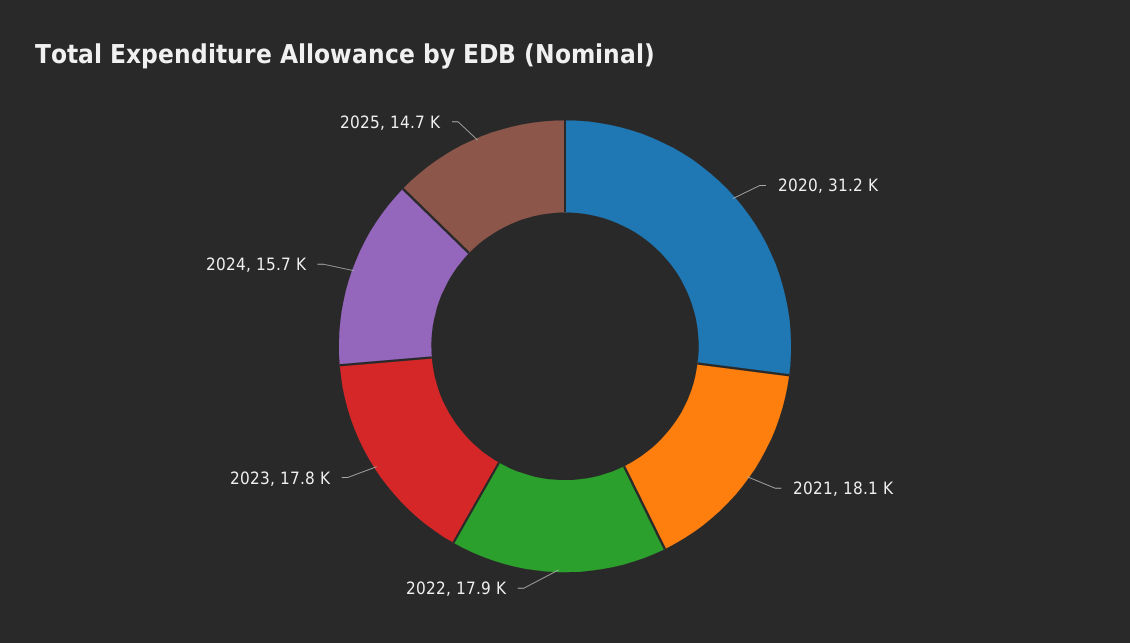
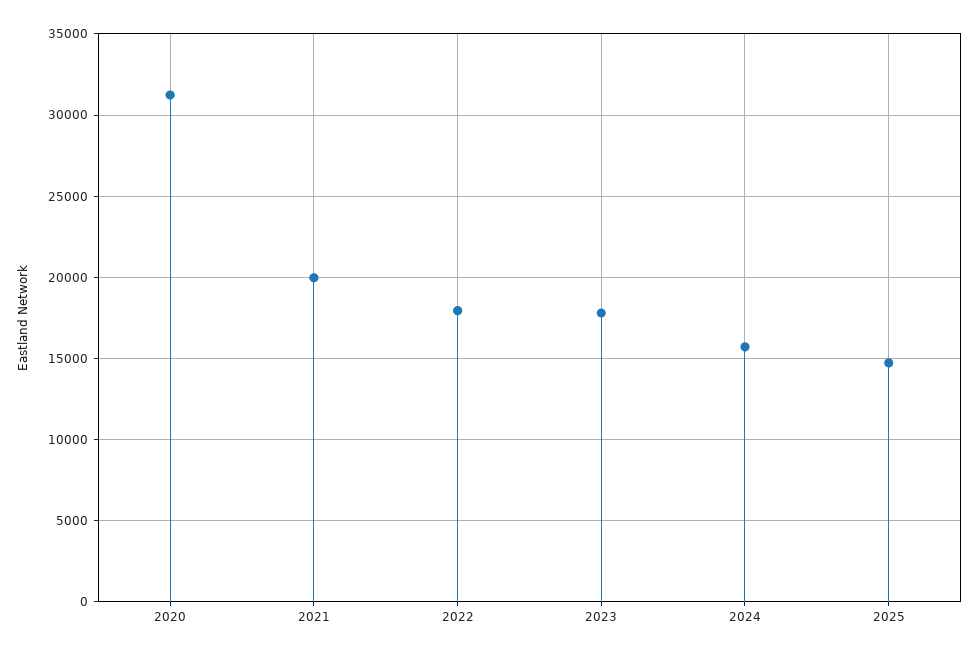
  {
    "2020": 31200,
-   "2021": 18100,
+   "2021": 20000,
    "2022": 17900,
    "2023": 17800,
    "2024": 15700,
    "2025": 14700
  }

